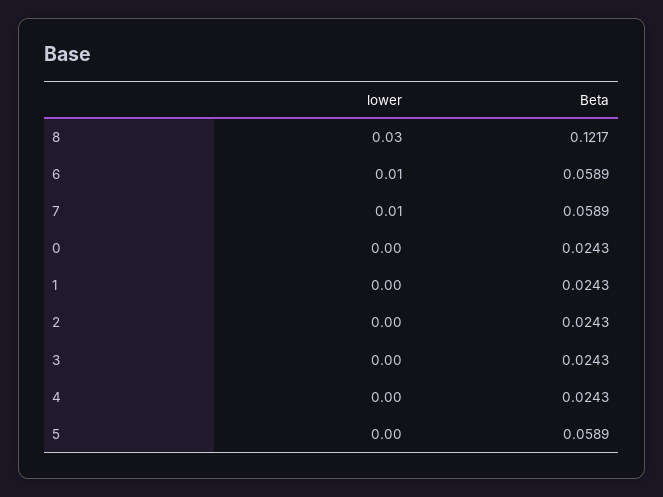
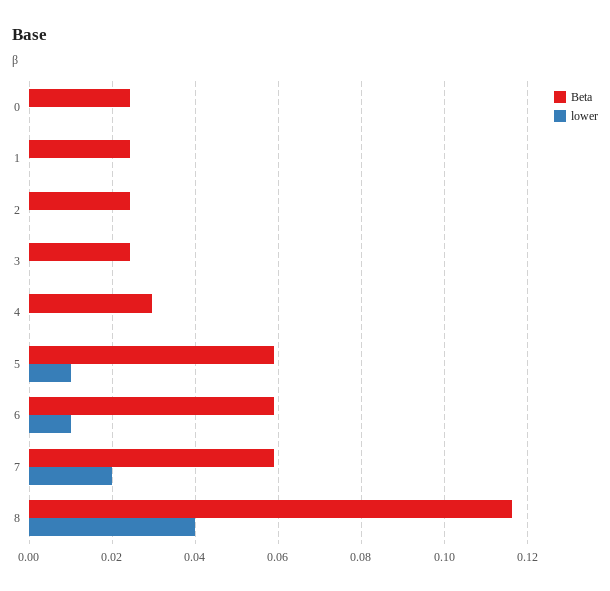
  {
    "lower": {
-     "8": 0.03,
+     "8": 0.04,
      "6": 0.01,
-     "7": 0.01,
+     "7": 0.02,
      "0": 0,
      "1": 0,
      "2": 0,
      "3": 0,
      "4": 0,
-     "5": 0
+     "5": 0.01
    },
    "Beta": {
-     "8": 0.1217,
+     "8": 0.116,
      "6": 0.0589,
      "7": 0.0589,
      "0": 0.0243,
      "1": 0.0243,
      "2": 0.0243,
      "3": 0.0243,
-     "4": 0.0243,
+     "4": 0.03,
      "5": 0.0589
    }
  }

